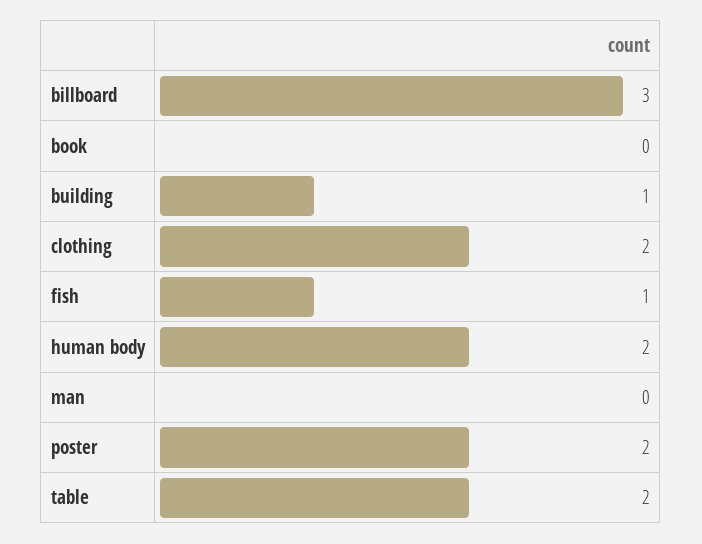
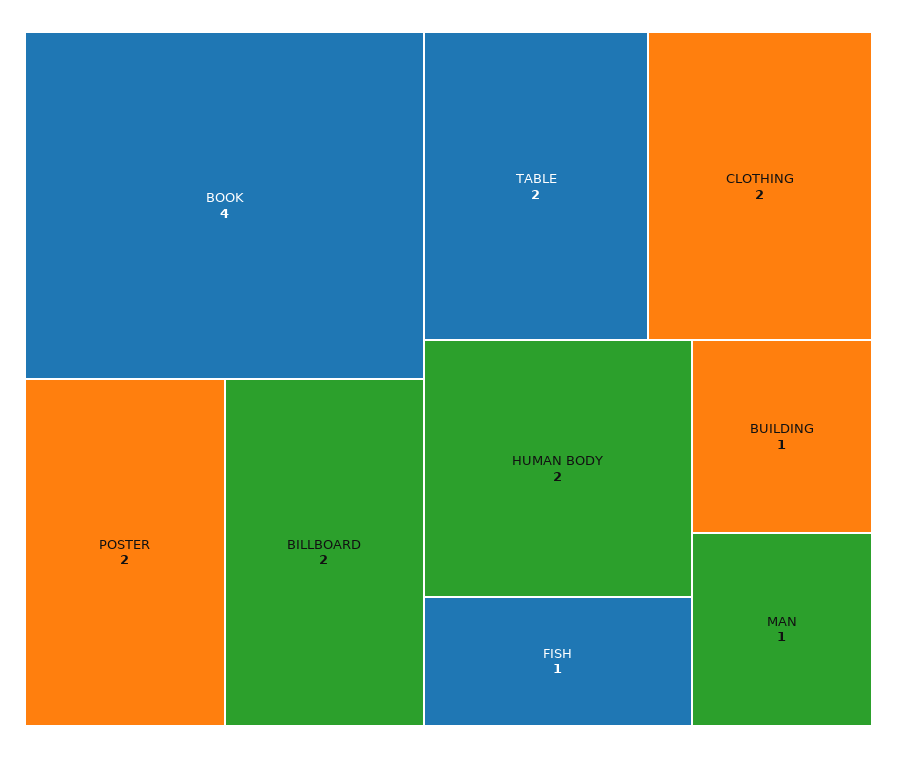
  {
-   "billboard": 3,
+   "billboard": 2,
-   "book": 0,
+   "book": 4,
    "building": 1,
    "clothing": 2,
    "fish": 1,
    "human body": 2,
-   "man": 0,
+   "man": 1,
    "poster": 2,
    "table": 2
  }

